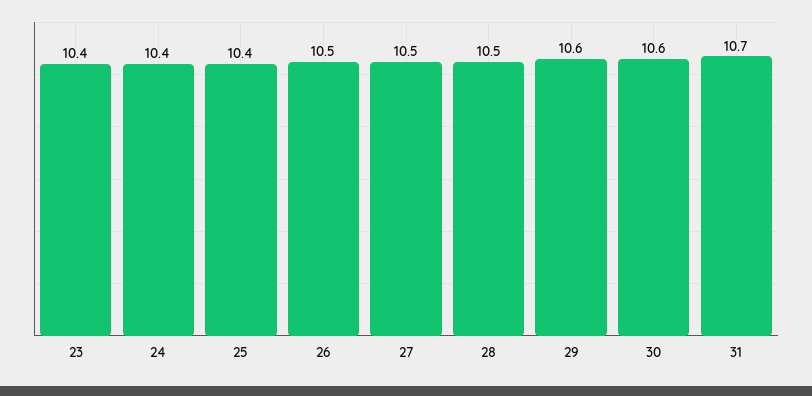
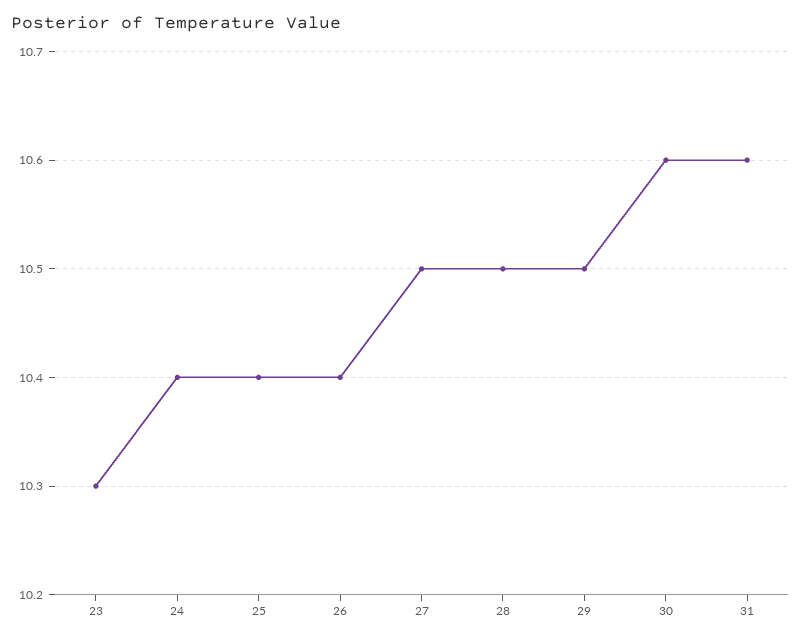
  {
-   "23": 10.4,
+   "23": 10.3,
    "24": 10.4,
    "25": 10.4,
-   "26": 10.5,
+   "26": 10.4,
    "27": 10.5,
    "28": 10.5,
-   "29": 10.6,
+   "29": 10.5,
    "30": 10.6,
-   "31": 10.7
+   "31": 10.6
  }

